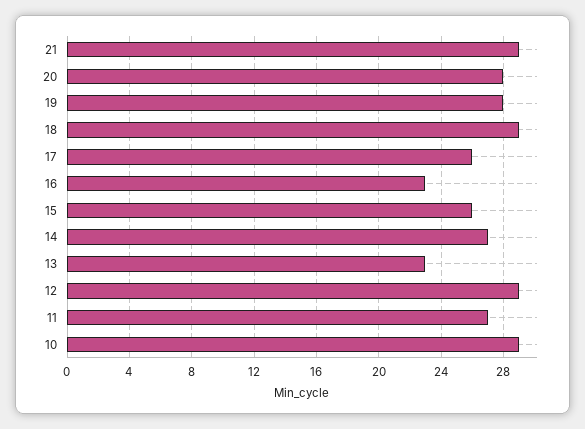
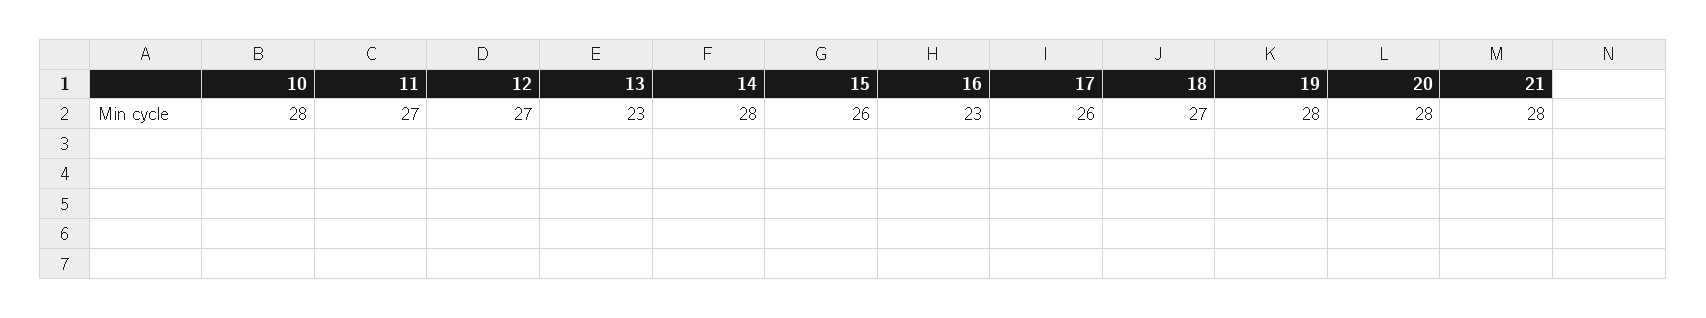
  {
-   "21": 29,
+   "21": 28,
    "20": 28,
    "19": 28,
-   "18": 29,
+   "18": 27,
    "17": 26,
    "16": 23,
    "15": 26,
-   "14": 27,
+   "14": 28,
    "13": 23,
-   "12": 29,
+   "12": 27,
    "11": 27,
-   "10": 29
+   "10": 28
  }

